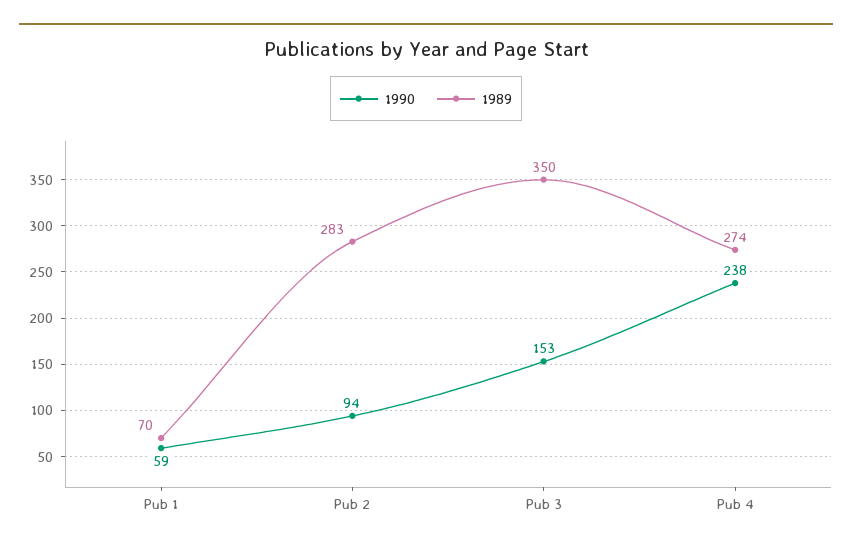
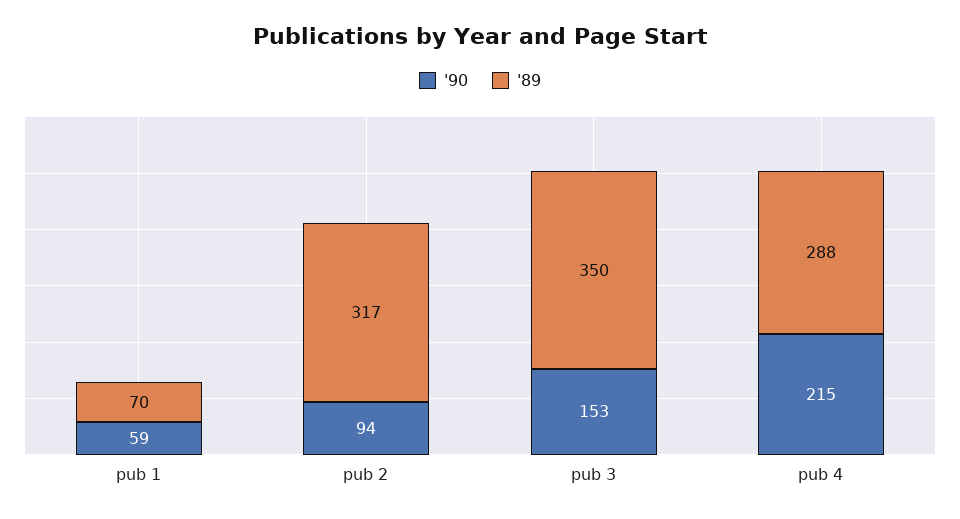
  {
    "1990": {
      "Pub 1": 59,
      "Pub 2": 94,
      "Pub 3": 153,
-     "Pub 4": 238
+     "Pub 4": 215
    },
    "1989": {
      "Pub 1": 70,
-     "Pub 2": 283,
+     "Pub 2": 317,
      "Pub 3": 350,
-     "Pub 4": 274
+     "Pub 4": 288
    }
  }

